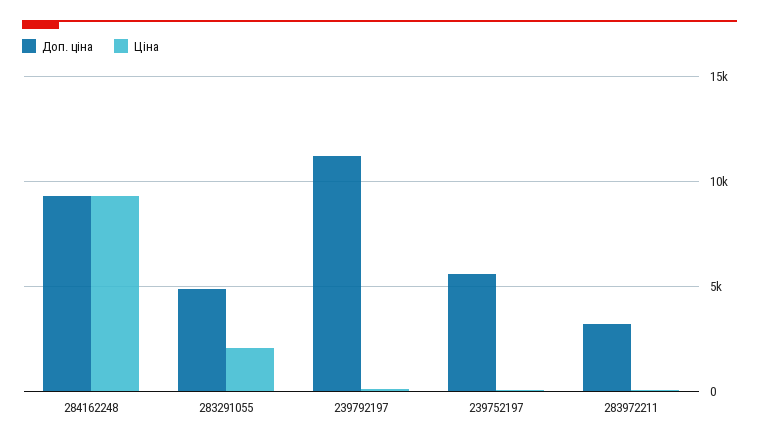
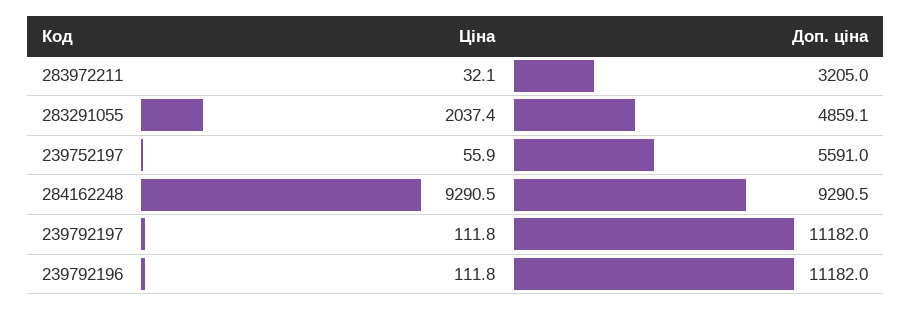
  {
    "Доп. ціна": {
      "284162248": 9290.5,
      "283291055": 4859.1,
      "239792197": 11182,
      "239752197": 5591,
-     "283972211": 3205
+     "283972211": 3205,
+     "239792196": 11182
    },
    "Ціна": {
      "284162248": 9290.5,
      "283291055": 2037.4,
      "239792197": 111.8,
      "239752197": 55.9,
-     "283972211": 32.1
+     "283972211": 32.1,
+     "239792196": 111.8
    }
  }

